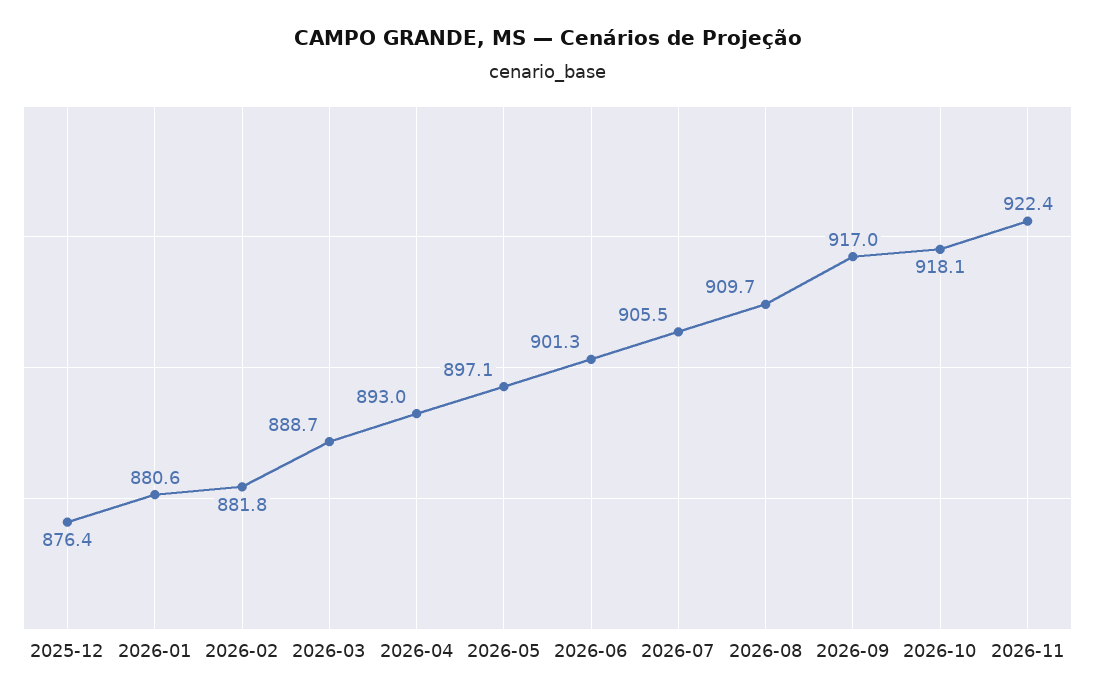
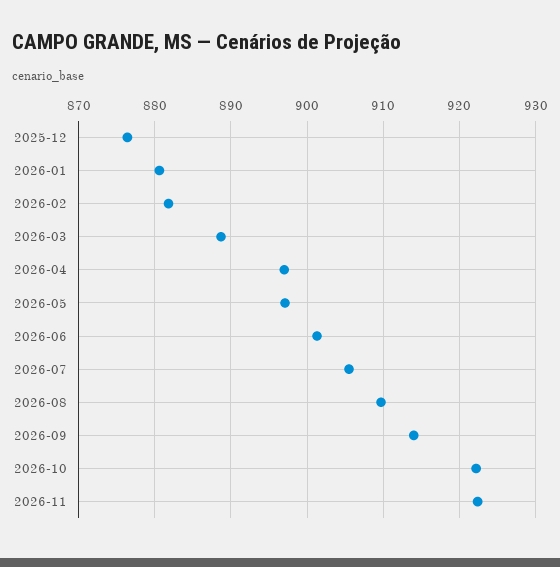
  {
    "2025-12": 876.4,
    "2026-01": 880.6,
    "2026-02": 881.8,
    "2026-03": 888.7,
-   "2026-04": 893,
+   "2026-04": 897,
    "2026-05": 897.1,
    "2026-06": 901.3,
    "2026-07": 905.5,
    "2026-08": 909.7,
-   "2026-09": 917,
+   "2026-09": 914,
-   "2026-10": 918.1,
+   "2026-10": 922,
    "2026-11": 922.4
  }

